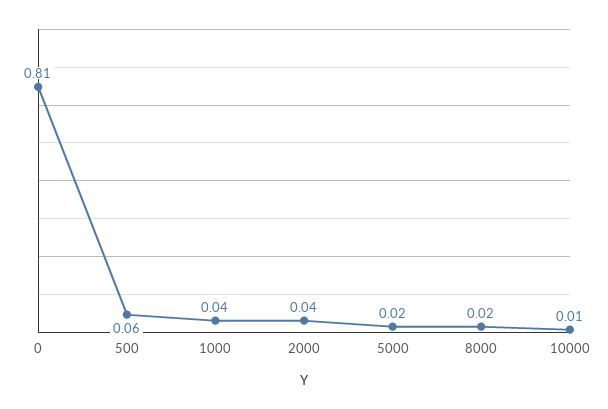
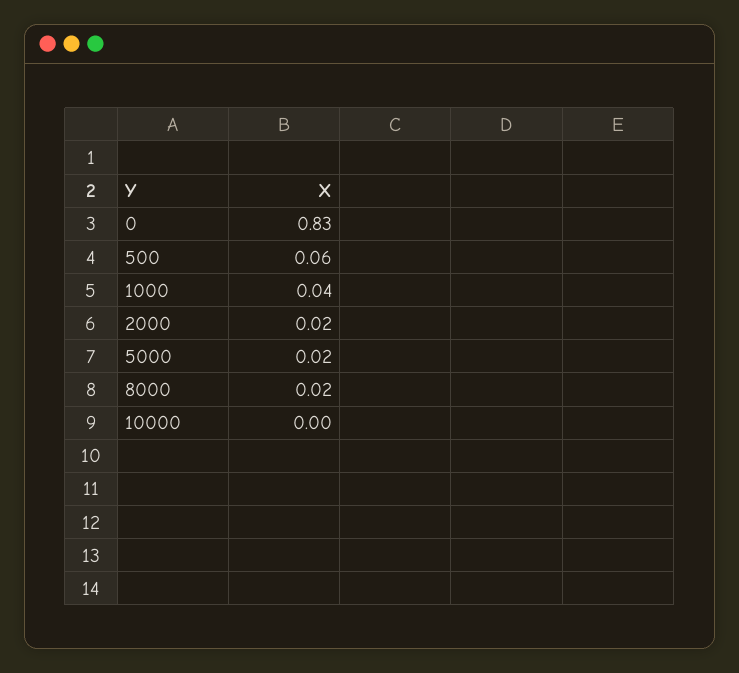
  {
-   "0": 0.81,
+   "0": 0.83,
    "500": 0.06,
    "1000": 0.04,
-   "2000": 0.04,
+   "2000": 0.02,
    "5000": 0.02,
    "8000": 0.02,
-   "10000": 0.01
+   "10000": 0
  }

